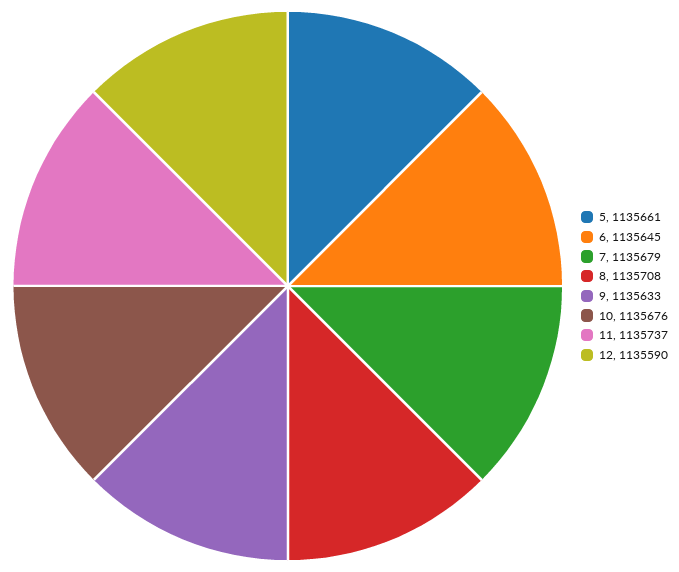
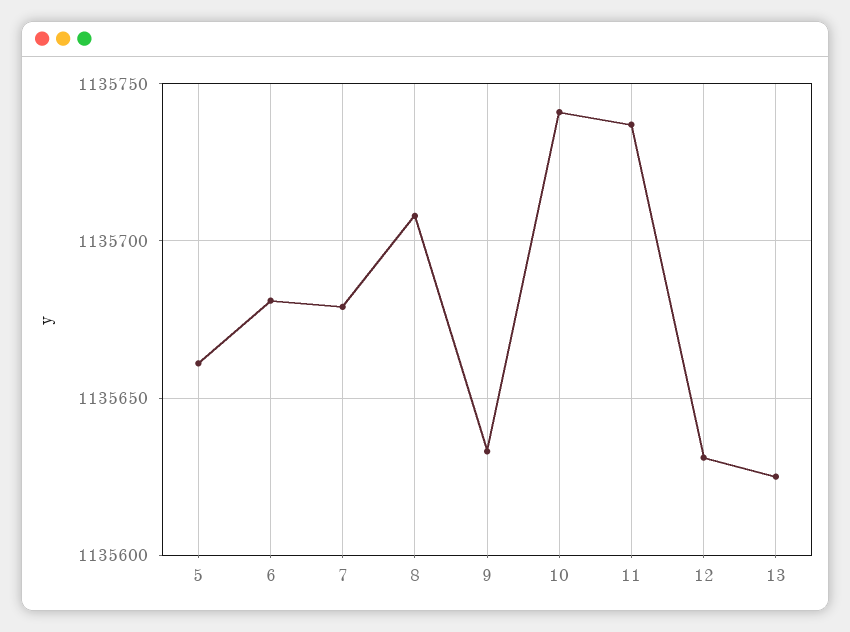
  {
    "5": 1135661,
-   "6": 1135645,
+   "6": 1135680,
    "7": 1135679,
    "8": 1135708,
    "9": 1135633,
-   "10": 1135676,
+   "10": 1135740,
    "11": 1135737,
-   "12": 1135590
+   "12": 1135630,
+   "13": 1135625
  }

